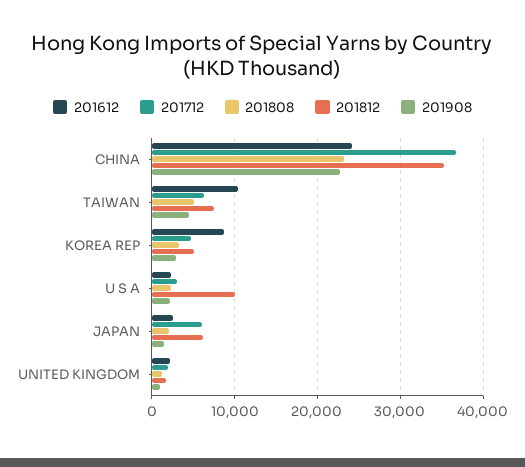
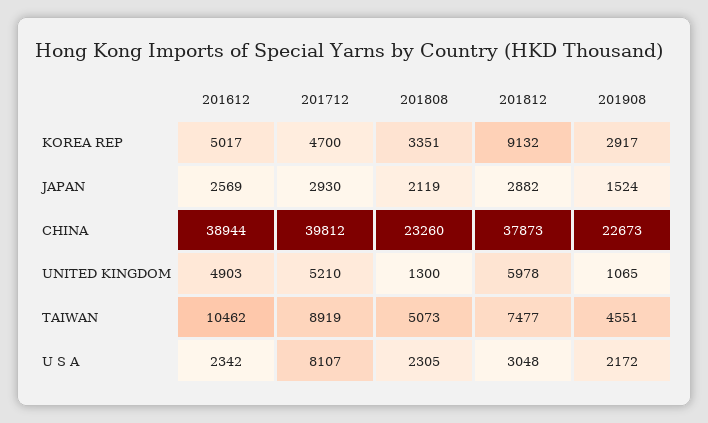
  {
    "201612": {
-     "CHINA": 24000,
+     "CHINA": 38944,
      "TAIWAN": 10462,
-     "KOREA REP": 9000,
+     "KOREA REP": 5017,
      "U S A": 2342,
      "JAPAN": 2569,
-     "UNITED KINGDOM": 2000
+     "UNITED KINGDOM": 4903
    },
    "201712": {
-     "CHINA": 37000,
+     "CHINA": 39812,
-     "TAIWAN": 6000,
+     "TAIWAN": 8919,
      "KOREA REP": 4700,
-     "U S A": 3000,
+     "U S A": 8107,
-     "JAPAN": 6000,
+     "JAPAN": 2930,
-     "UNITED KINGDOM": 2000
+     "UNITED KINGDOM": 5210
    },
    "201808": {
      "CHINA": 23260,
      "TAIWAN": 5073,
      "KOREA REP": 3351,
      "U S A": 2305,
      "JAPAN": 2119,
      "UNITED KINGDOM": 1300
    },
    "201812": {
-     "CHINA": 35000,
+     "CHINA": 37873,
      "TAIWAN": 7477,
-     "KOREA REP": 5000,
+     "KOREA REP": 9132,
-     "U S A": 10000,
+     "U S A": 3048,
-     "JAPAN": 6000,
+     "JAPAN": 2882,
-     "UNITED KINGDOM": 2000
+     "UNITED KINGDOM": 5978
    },
    "201908": {
      "CHINA": 22673,
      "TAIWAN": 4551,
      "KOREA REP": 2917,
      "U S A": 2172,
      "JAPAN": 1524,
      "UNITED KINGDOM": 1065
    }
  }

